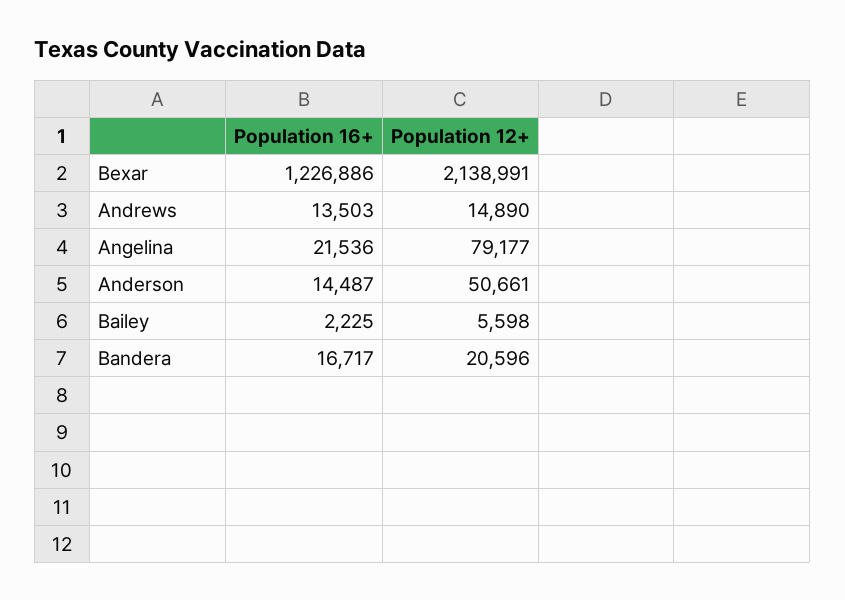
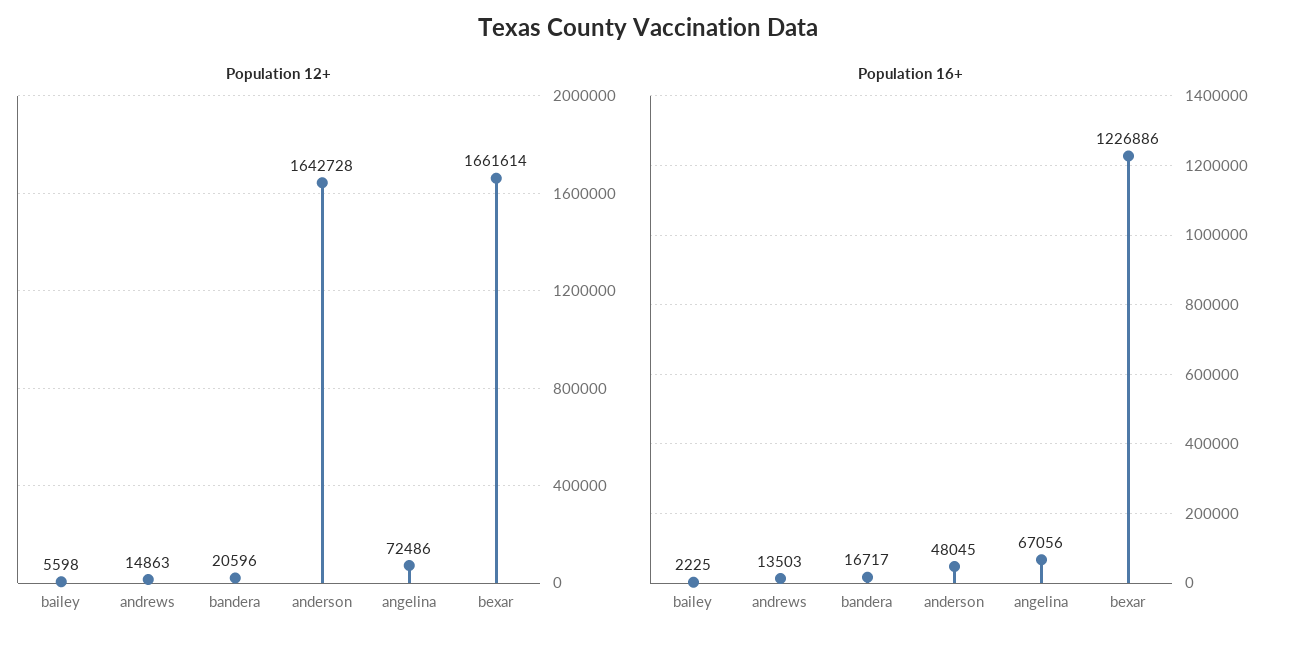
  {
    "Population 16+": {
      "Bexar": 1226886,
      "Andrews": 13503,
-     "Angelina": 21536,
+     "Angelina": 67056,
-     "Anderson": 14487,
+     "Anderson": 48045,
      "Bailey": 2225,
      "Bandera": 16717
    },
    "Population 12+": {
-     "Bexar": 2138991,
+     "Bexar": 1661614,
-     "Andrews": 14890,
+     "Andrews": 14863,
-     "Angelina": 79177,
+     "Angelina": 72486,
-     "Anderson": 50661,
+     "Anderson": 1642728,
      "Bailey": 5598,
      "Bandera": 20596
    }
  }

